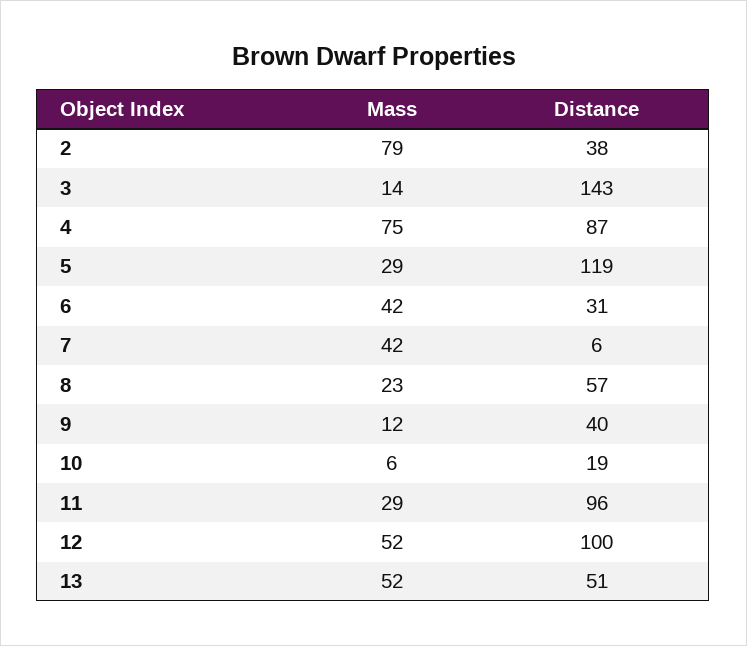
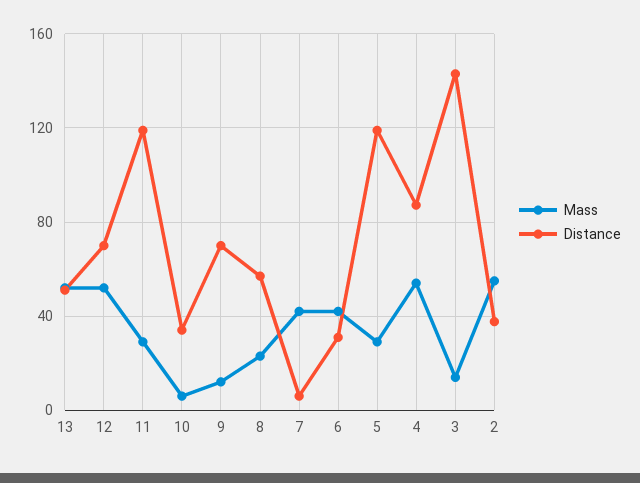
  {
    "Mass": {
-     "2": 79,
+     "2": 55,
      "3": 14,
-     "4": 75,
+     "4": 55,
      "5": 29,
      "6": 42,
      "7": 42,
      "8": 23,
      "9": 12,
      "10": 6,
      "11": 29,
      "12": 52,
      "13": 52
    },
    "Distance": {
      "2": 38,
      "3": 143,
      "4": 87,
      "5": 119,
      "6": 31,
      "7": 6,
      "8": 57,
-     "9": 40,
+     "9": 70,
-     "10": 19,
+     "10": 35,
-     "11": 96,
+     "11": 120,
-     "12": 100,
+     "12": 70,
      "13": 51
    }
  }

